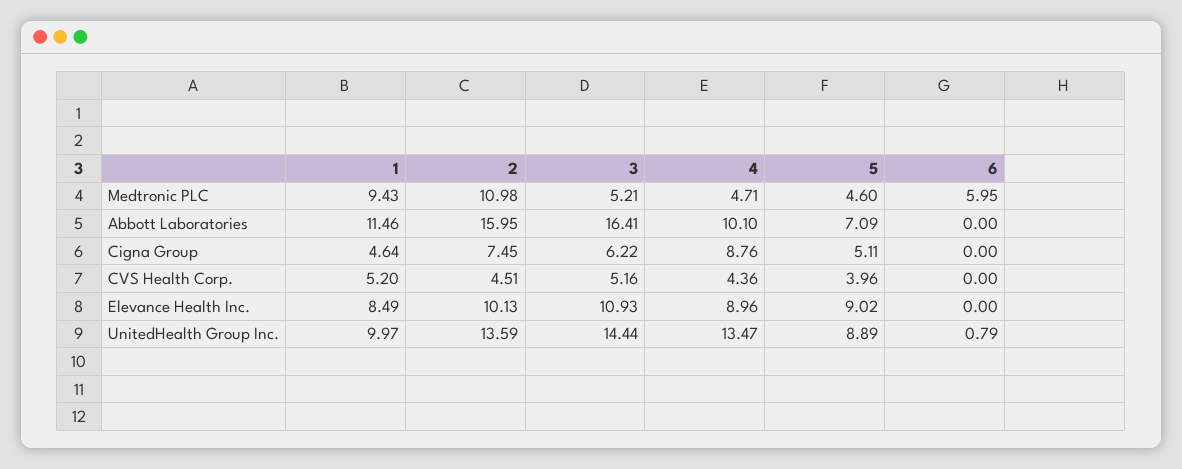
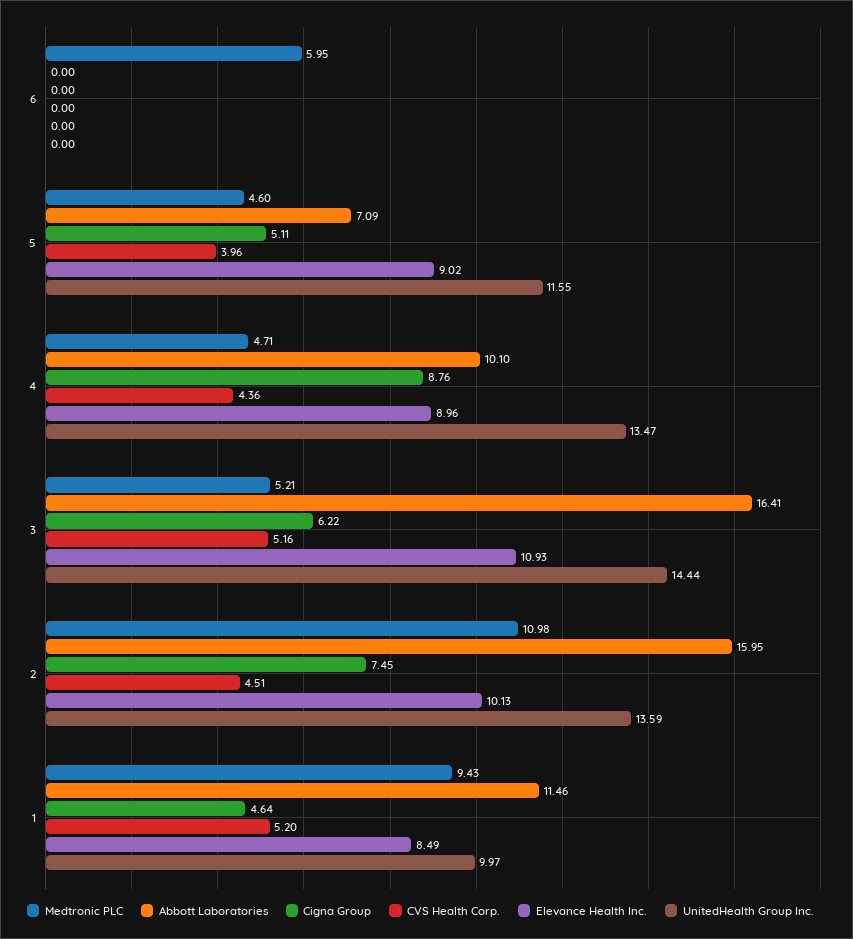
  {
    "Medtronic PLC": {
      "1": 9.43,
      "2": 10.98,
      "3": 5.21,
      "4": 4.71,
      "5": 4.6,
      "6": 5.95
    },
    "Abbott Laboratories": {
      "1": 11.46,
      "2": 15.95,
      "3": 16.41,
      "4": 10.1,
      "5": 7.09,
      "6": 0
    },
    "Cigna Group": {
      "1": 4.64,
      "2": 7.45,
      "3": 6.22,
      "4": 8.76,
      "5": 5.11,
      "6": 0
    },
    "CVS Health Corp.": {
      "1": 5.2,
      "2": 4.51,
      "3": 5.16,
      "4": 4.36,
      "5": 3.96,
      "6": 0
    },
    "Elevance Health Inc.": {
      "1": 8.49,
      "2": 10.13,
      "3": 10.93,
      "4": 8.96,
      "5": 9.02,
      "6": 0
    },
    "UnitedHealth Group Inc.": {
      "1": 9.97,
      "2": 13.59,
      "3": 14.44,
      "4": 13.47,
-     "5": 8.89,
+     "5": 11.55,
-     "6": 0.79
+     "6": 0
    }
  }

